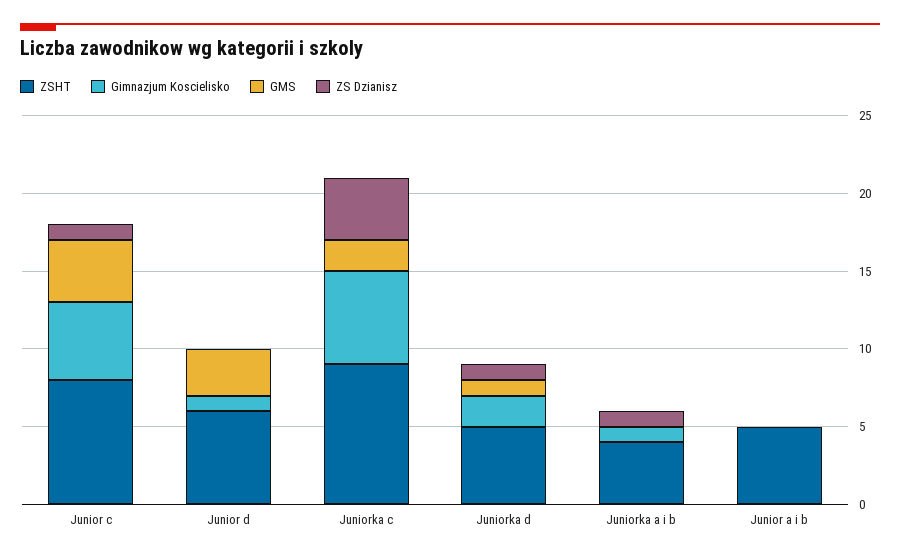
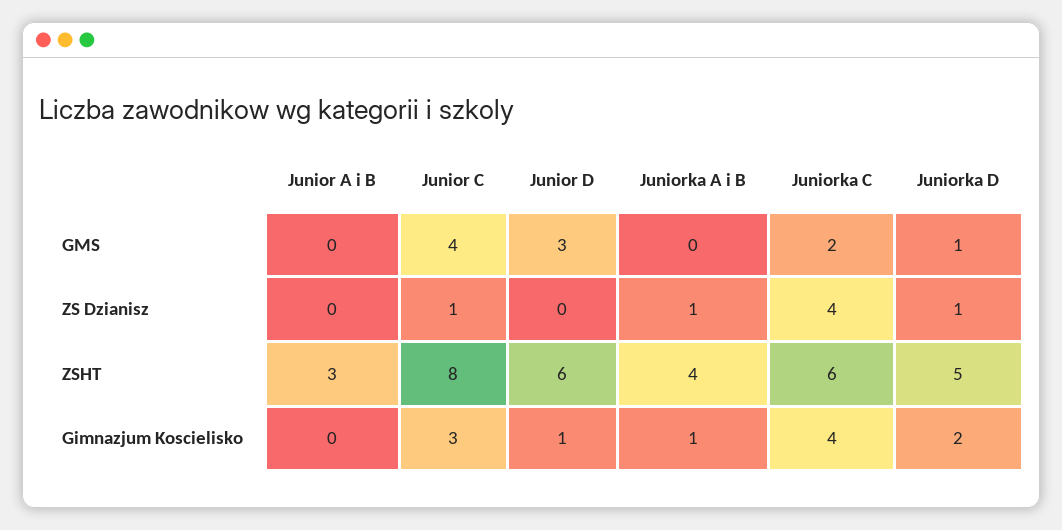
  {
    "ZSHT": {
      "Junior c": 8,
      "Junior d": 6,
-     "Juniorka c": 9,
+     "Juniorka c": 6,
      "Juniorka d": 5,
      "Juniorka a i b": 4,
-     "Junior a i b": 5
+     "Junior a i b": 3
    },
    "Gimnazjum Koscielisko": {
-     "Junior c": 5,
+     "Junior c": 3,
      "Junior d": 1,
-     "Juniorka c": 6,
+     "Juniorka c": 4,
      "Juniorka d": 2,
      "Juniorka a i b": 1,
      "Junior a i b": 0
    },
    "GMS": {
      "Junior c": 4,
      "Junior d": 3,
      "Juniorka c": 2,
      "Juniorka d": 1,
      "Juniorka a i b": 0,
      "Junior a i b": 0
    },
    "ZS Dzianisz": {
      "Junior c": 1,
      "Junior d": 0,
      "Juniorka c": 4,
      "Juniorka d": 1,
      "Juniorka a i b": 1,
      "Junior a i b": 0
    }
  }

